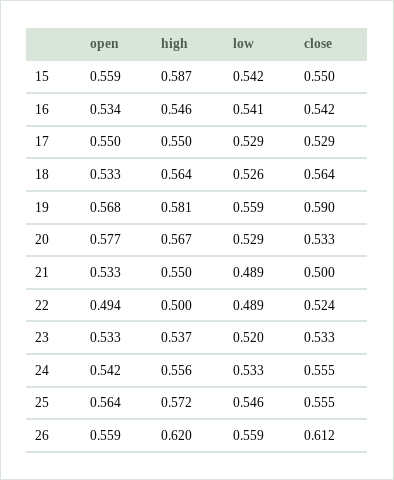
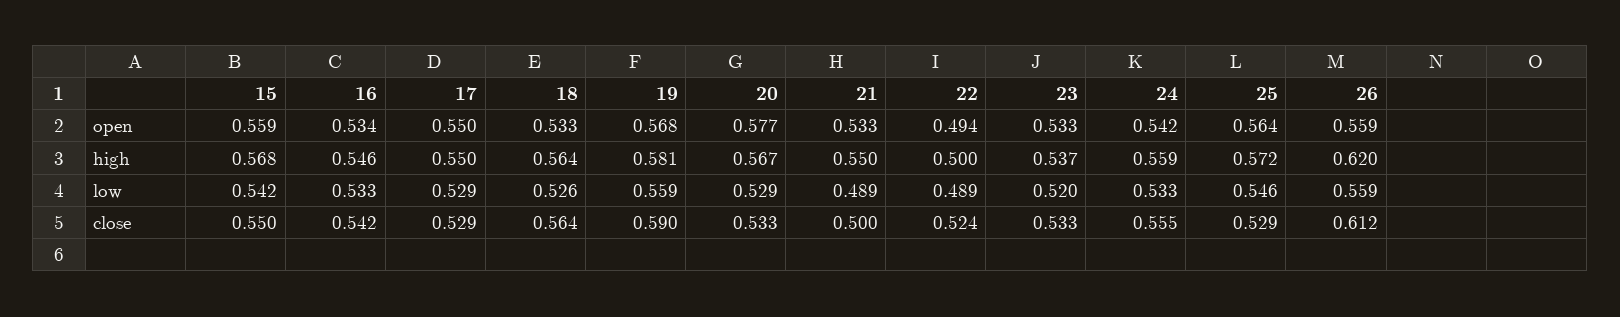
  {
    "open": {
      "15": 0.559,
      "16": 0.534,
      "17": 0.55,
      "18": 0.533,
      "19": 0.568,
      "20": 0.577,
      "21": 0.533,
      "22": 0.494,
      "23": 0.533,
      "24": 0.542,
      "25": 0.564,
      "26": 0.559
    },
    "high": {
-     "15": 0.587,
+     "15": 0.568,
      "16": 0.546,
      "17": 0.55,
      "18": 0.564,
      "19": 0.581,
      "20": 0.567,
      "21": 0.55,
      "22": 0.5,
      "23": 0.537,
-     "24": 0.556,
+     "24": 0.559,
      "25": 0.572,
      "26": 0.62
    },
    "low": {
      "15": 0.542,
-     "16": 0.541,
+     "16": 0.533,
      "17": 0.529,
      "18": 0.526,
      "19": 0.559,
      "20": 0.529,
      "21": 0.489,
      "22": 0.489,
      "23": 0.52,
      "24": 0.533,
      "25": 0.546,
      "26": 0.559
    },
    "close": {
      "15": 0.55,
      "16": 0.542,
      "17": 0.529,
      "18": 0.564,
      "19": 0.59,
      "20": 0.533,
      "21": 0.5,
      "22": 0.524,
      "23": 0.533,
      "24": 0.555,
-     "25": 0.555,
+     "25": 0.529,
      "26": 0.612
    }
  }

